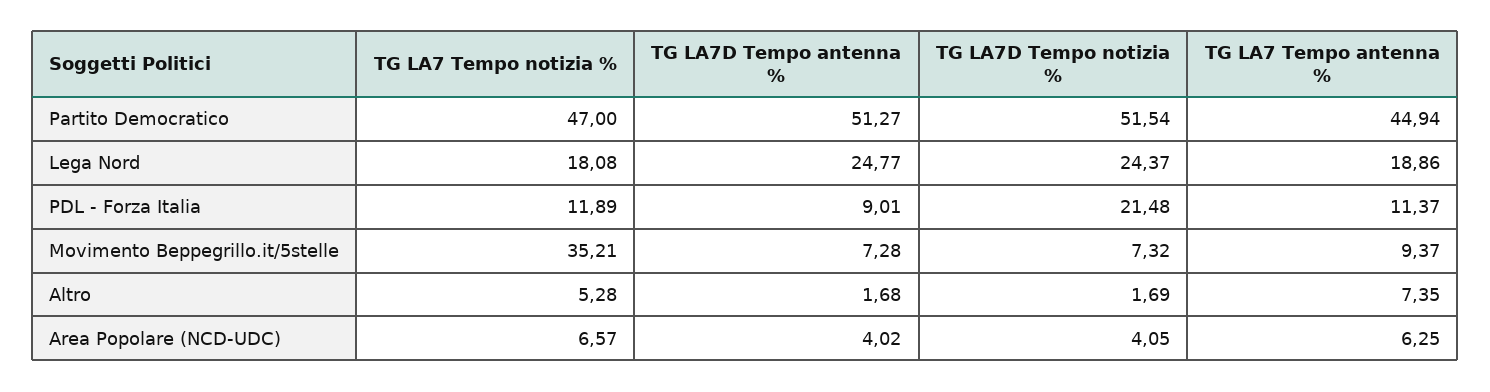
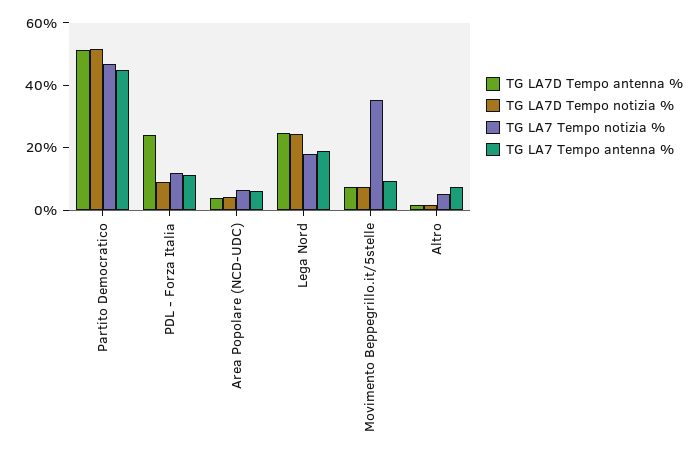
  {
    "TG LA7 Tempo notizia %": {
      "Partito Democratico": 47,
      "Lega Nord": 18.08,
      "PDL - Forza Italia": 11.89,
      "Movimento Beppegrillo.it/5stelle": 35.21,
      "Altro": 5.28,
      "Area Popolare (NCD-UDC)": 6.57
    },
    "TG LA7D Tempo antenna %": {
      "Partito Democratico": 51.27,
      "Lega Nord": 24.77,
-     "PDL - Forza Italia": 9.01,
+     "PDL - Forza Italia": 25,
      "Movimento Beppegrillo.it/5stelle": 7.28,
      "Altro": 1.68,
      "Area Popolare (NCD-UDC)": 4.02
    },
    "TG LA7D Tempo notizia %": {
      "Partito Democratico": 51.54,
      "Lega Nord": 24.37,
-     "PDL - Forza Italia": 21.48,
+     "PDL - Forza Italia": 10,
      "Movimento Beppegrillo.it/5stelle": 7.32,
      "Altro": 1.69,
      "Area Popolare (NCD-UDC)": 4.05
    },
    "TG LA7 Tempo antenna %": {
      "Partito Democratico": 44.94,
      "Lega Nord": 18.86,
      "PDL - Forza Italia": 11.37,
      "Movimento Beppegrillo.it/5stelle": 9.37,
      "Altro": 7.35,
      "Area Popolare (NCD-UDC)": 6.25
    }
  }

